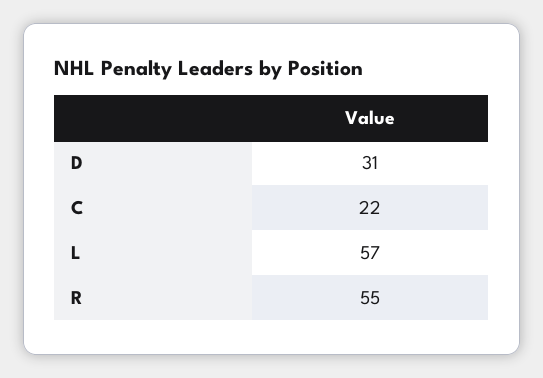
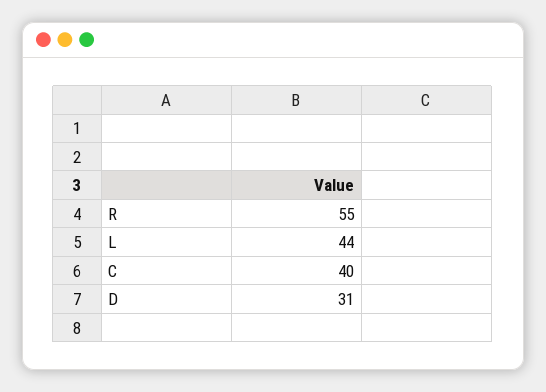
  {
    "D": 31,
-   "C": 22,
+   "C": 40,
-   "L": 57,
+   "L": 44,
    "R": 55
  }

